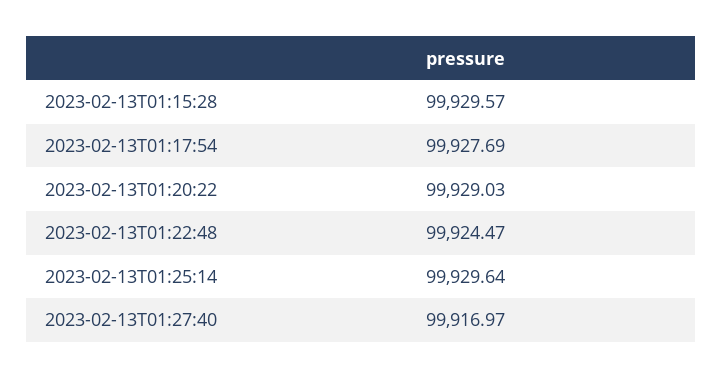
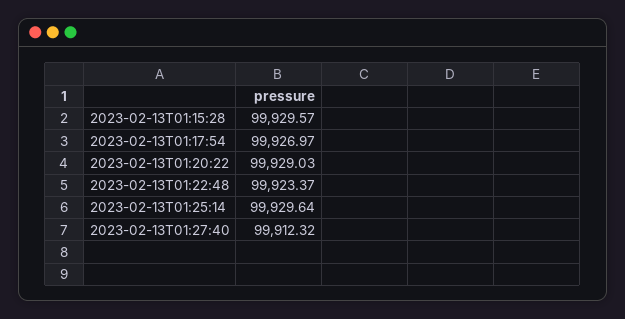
  {
    "2023-02-13T01:15:28": 99929.57,
-   "2023-02-13T01:17:54": 99927.69,
+   "2023-02-13T01:17:54": 99926.97,
    "2023-02-13T01:20:22": 99929.03,
-   "2023-02-13T01:22:48": 99924.47,
+   "2023-02-13T01:22:48": 99923.37,
    "2023-02-13T01:25:14": 99929.64,
-   "2023-02-13T01:27:40": 99916.97
+   "2023-02-13T01:27:40": 99912.32
  }

